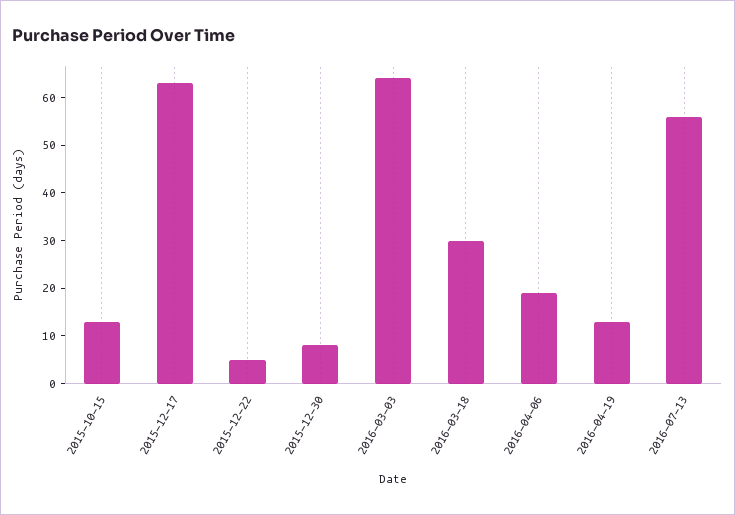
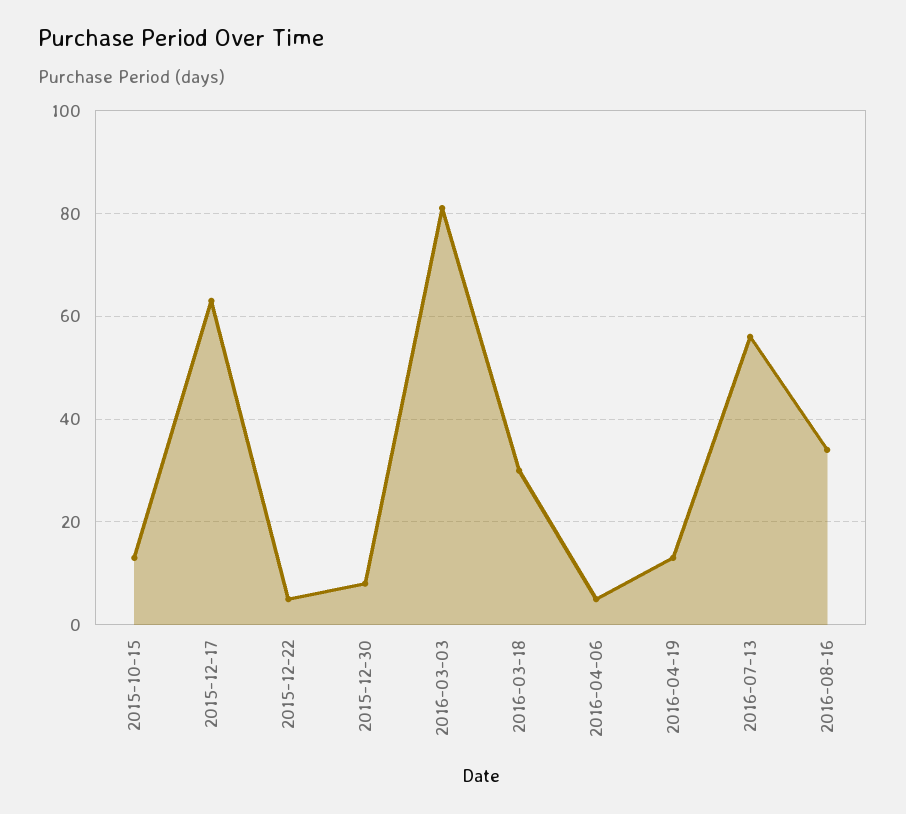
  {
    "2015-10-15": 15,
    "2015-12-17": 65,
    "2015-12-22": 5,
    "2015-12-30": 10,
-   "2016-03-03": 65,
+   "2016-03-03": 80,
    "2016-03-18": 30,
-   "2016-04-06": 20,
+   "2016-04-06": 5,
    "2016-04-19": 15,
-   "2016-07-13": 55
+   "2016-07-13": 55,
+   "2016-08-16": 35
  }

